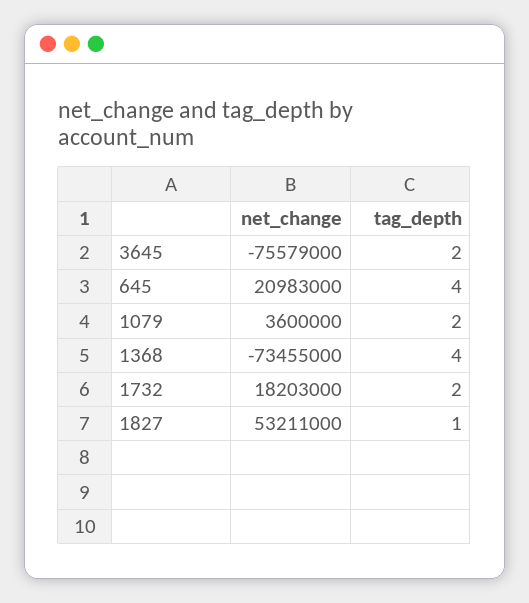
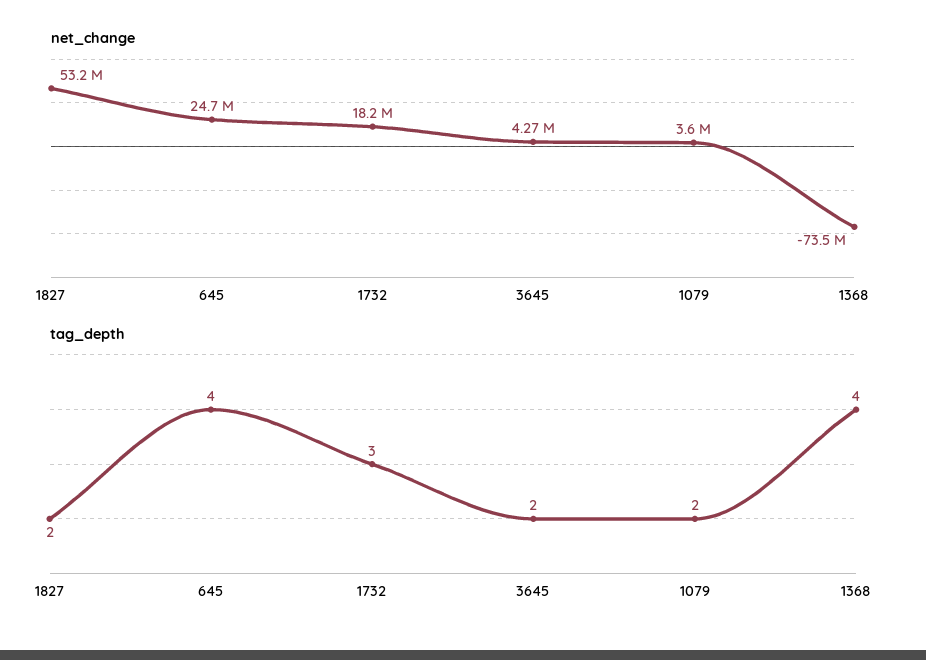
  {
    "net_change": {
-     "3645": -75579000,
+     "3645": 4270000,
-     "645": 20983000,
+     "645": 24700000,
      "1079": 3600000,
      "1368": -73455000,
      "1732": 18203000,
      "1827": 53211000
    },
    "tag_depth": {
      "3645": 2,
      "645": 4,
      "1079": 2,
      "1368": 4,
-     "1732": 2,
+     "1732": 3,
-     "1827": 1
+     "1827": 2
    }
  }

